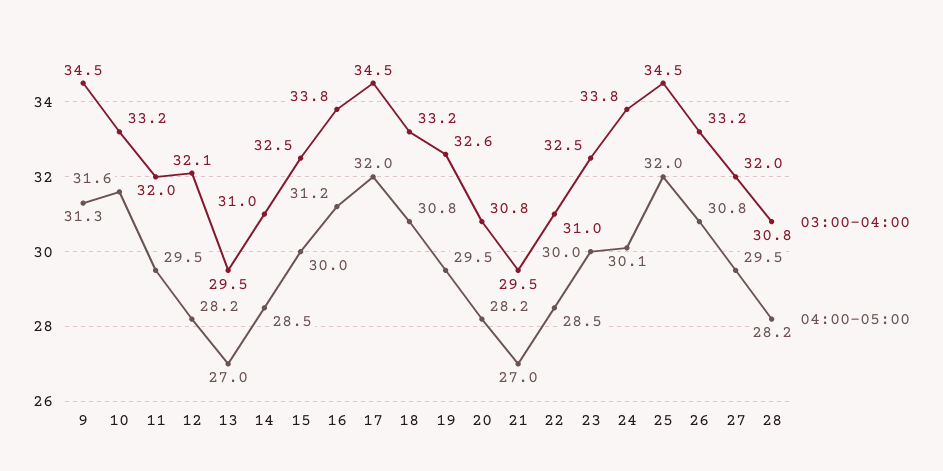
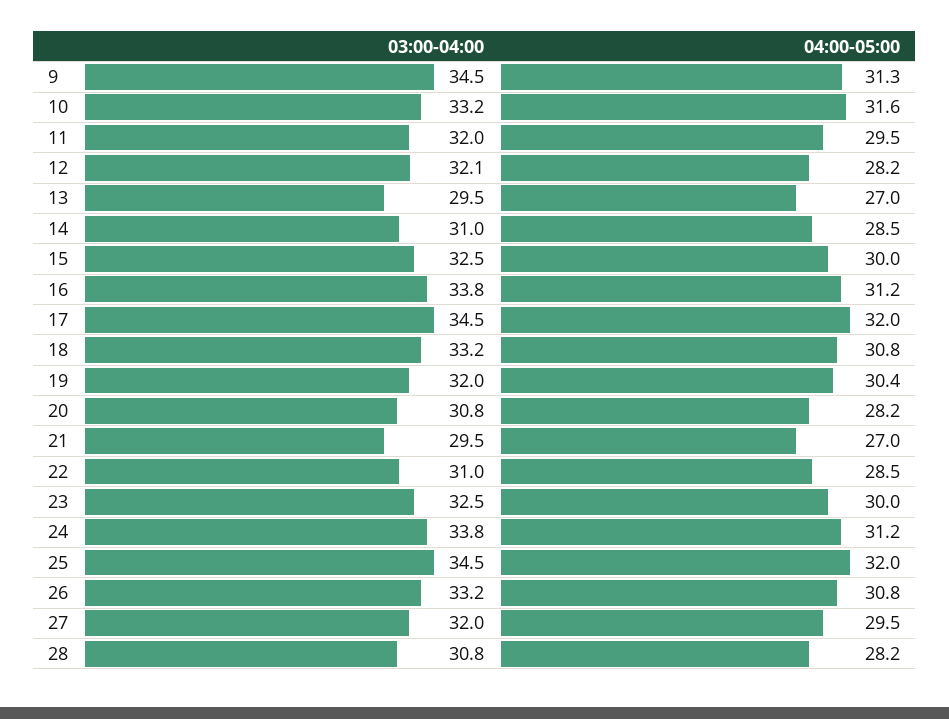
  {
    "03:00-04:00": {
      "9": 34.5,
      "10": 33.2,
      "11": 32,
      "12": 32.1,
      "13": 29.5,
      "14": 31,
      "15": 32.5,
      "16": 33.8,
      "17": 34.5,
      "18": 33.2,
-     "19": 32.6,
+     "19": 32,
      "20": 30.8,
      "21": 29.5,
      "22": 31,
      "23": 32.5,
      "24": 33.8,
      "25": 34.5,
      "26": 33.2,
      "27": 32,
      "28": 30.8
    },
    "04:00-05:00": {
      "9": 31.3,
      "10": 31.6,
      "11": 29.5,
      "12": 28.2,
      "13": 27,
      "14": 28.5,
      "15": 30,
      "16": 31.2,
      "17": 32,
      "18": 30.8,
-     "19": 29.5,
+     "19": 30.4,
      "20": 28.2,
      "21": 27,
      "22": 28.5,
      "23": 30,
-     "24": 30.1,
+     "24": 31.2,
      "25": 32,
      "26": 30.8,
      "27": 29.5,
      "28": 28.2
    }
  }

